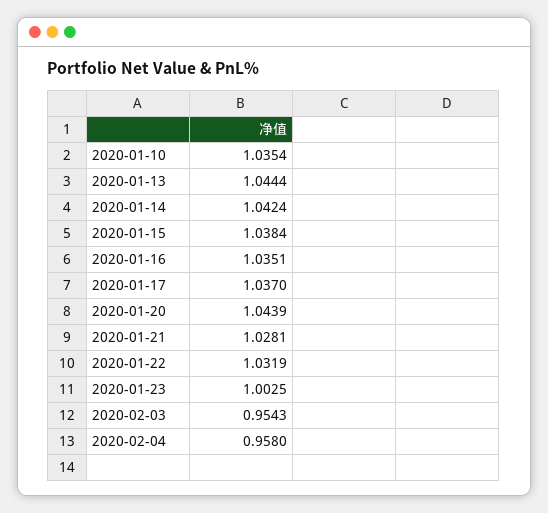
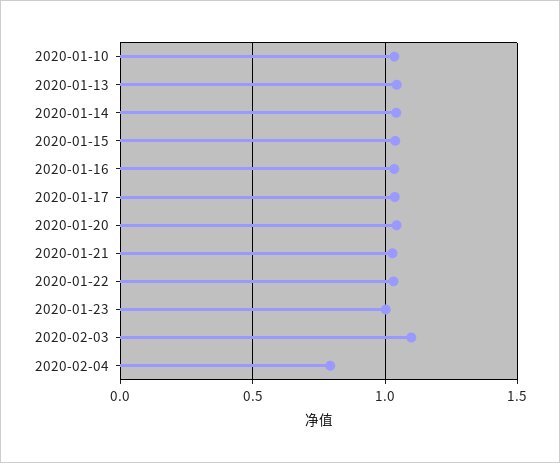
  {
    "2020-01-10": 1.0354,
    "2020-01-13": 1.0444,
    "2020-01-14": 1.0424,
    "2020-01-15": 1.0384,
    "2020-01-16": 1.0351,
    "2020-01-17": 1.037,
    "2020-01-20": 1.0439,
    "2020-01-21": 1.0281,
    "2020-01-22": 1.0319,
    "2020-01-23": 1.0025,
-   "2020-02-03": 0.9543,
+   "2020-02-03": 1.1,
-   "2020-02-04": 0.958
+   "2020-02-04": 0.8
  }

